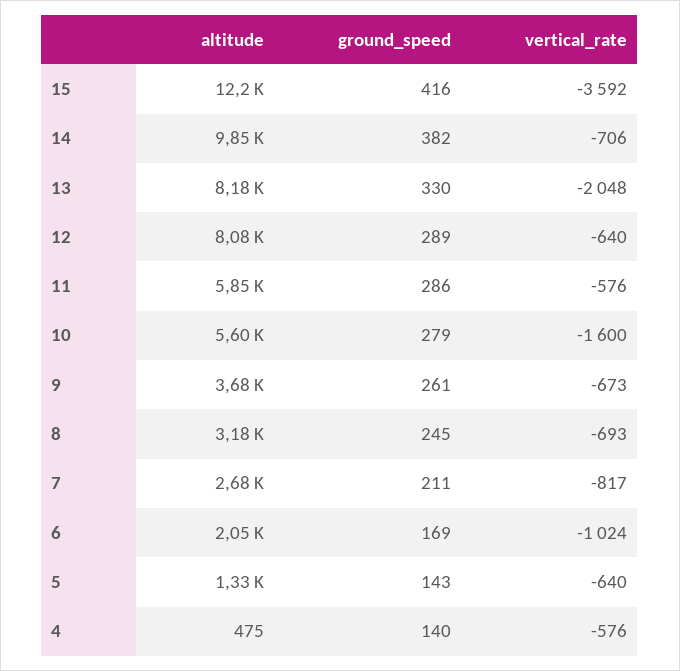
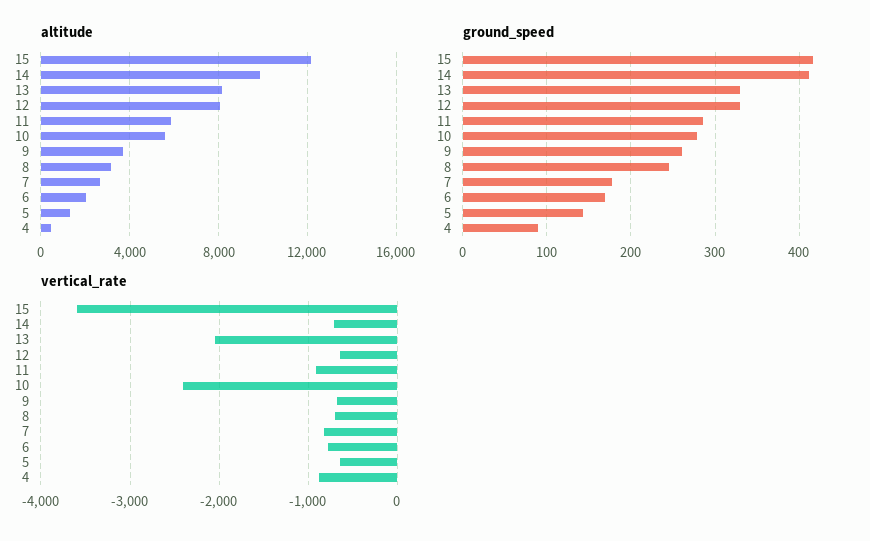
  {
    "altitude": {
      "15": 12200,
      "14": 9850,
      "13": 8180,
      "12": 8080,
      "11": 5850,
      "10": 5600,
      "9": 3680,
      "8": 3180,
      "7": 2680,
      "6": 2050,
      "5": 1330,
      "4": 475
    },
    "ground_speed": {
      "15": 416,
-     "14": 382,
+     "14": 410,
      "13": 330,
-     "12": 289,
+     "12": 330,
      "11": 286,
      "10": 279,
      "9": 261,
      "8": 245,
-     "7": 211,
+     "7": 180,
      "6": 169,
      "5": 143,
-     "4": 140
+     "4": 90
    },
    "vertical_rate": {
      "15": -3592,
      "14": -706,
      "13": -2048,
      "12": -640,
-     "11": -576,
+     "11": -900,
-     "10": -1600,
+     "10": -2400,
      "9": -673,
      "8": -693,
      "7": -817,
-     "6": -1024,
+     "6": -800,
      "5": -640,
-     "4": -576
+     "4": -900
    }
  }

